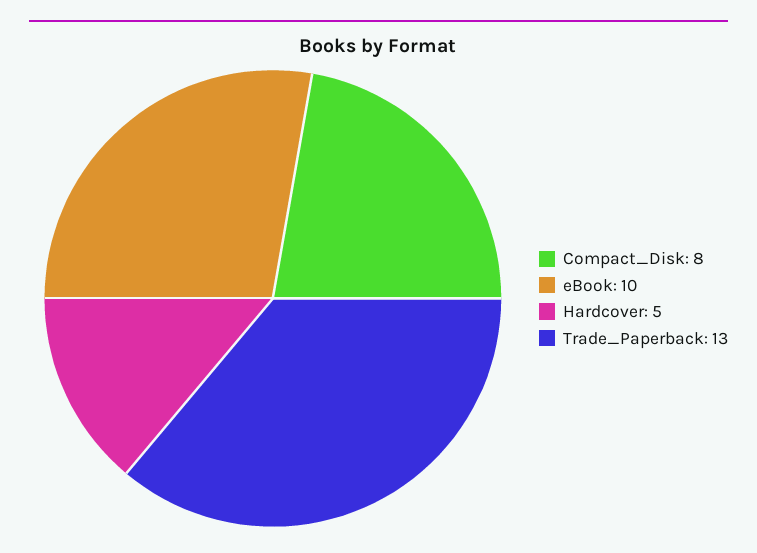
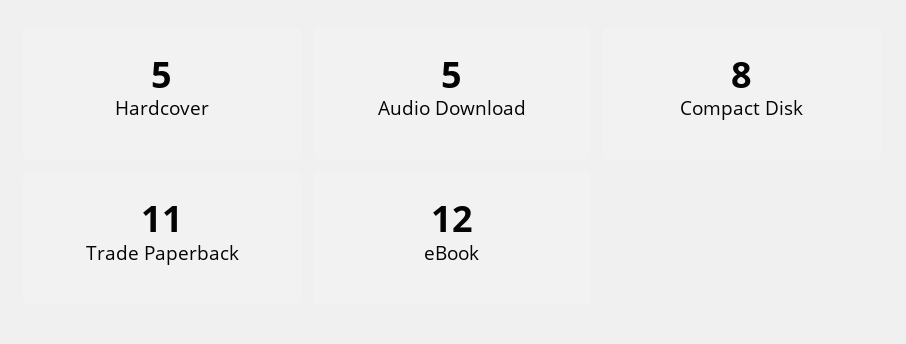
  {
    "Compact_Disk": 8,
-   "eBook": 10,
+   "eBook": 12,
    "Hardcover": 5,
-   "Trade_Paperback": 13
+   "Trade_Paperback": 11,
+   "Audio Download": 5
  }

